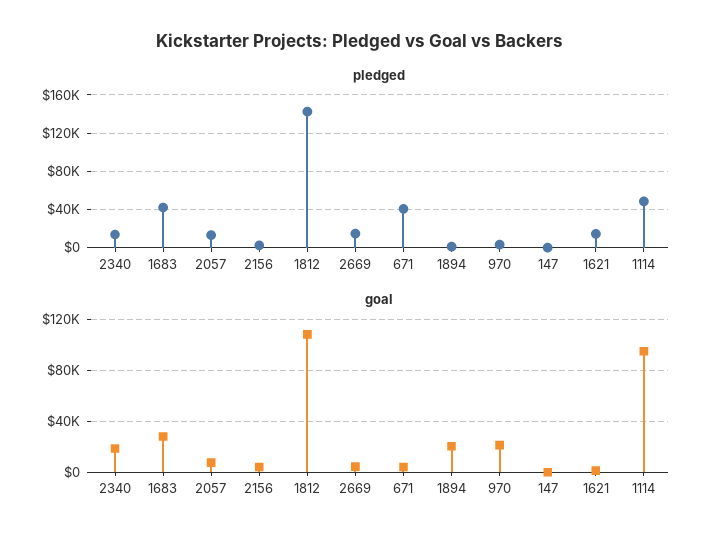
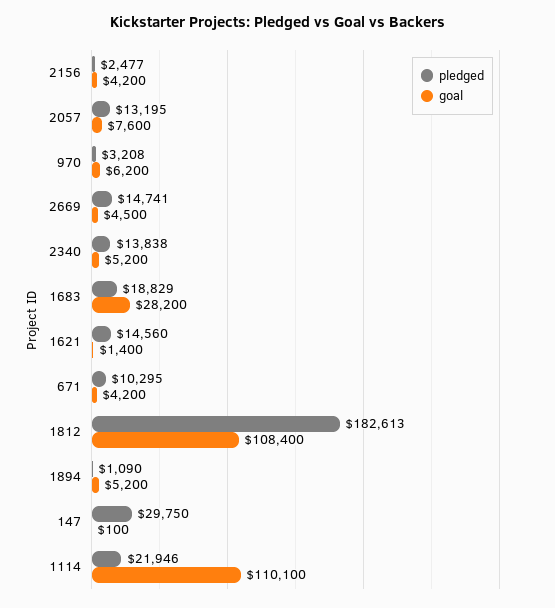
  {
    "pledged": {
      "2340": 13838,
-     "1683": 40000,
+     "1683": 18829,
      "2057": 13195,
      "2156": 2477,
-     "1812": 140000,
+     "1812": 182613,
      "2669": 14741,
-     "671": 40000,
+     "671": 10295,
      "1894": 1090,
      "970": 3208,
-     "147": 0,
+     "147": 29750,
      "1621": 14560,
-     "1114": 50000
+     "1114": 21946
    },
    "goal": {
-     "2340": 20000,
+     "2340": 5200,
      "1683": 28200,
      "2057": 7600,
      "2156": 4200,
      "1812": 108400,
      "2669": 4500,
      "671": 4200,
-     "1894": 20000,
+     "1894": 5200,
-     "970": 20000,
+     "970": 6200,
      "147": 100,
      "1621": 1400,
-     "1114": 95000
+     "1114": 110100
    }
  }

